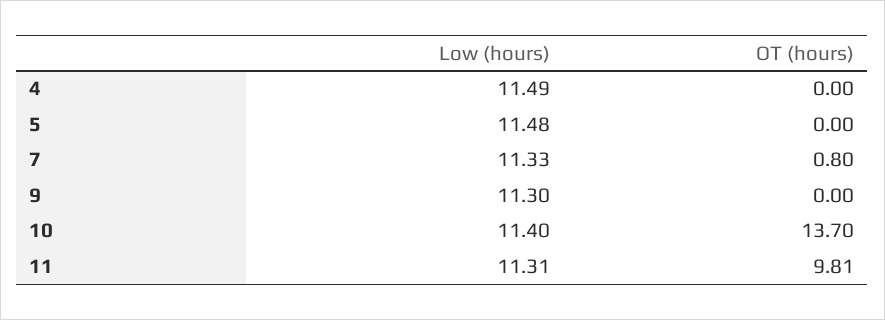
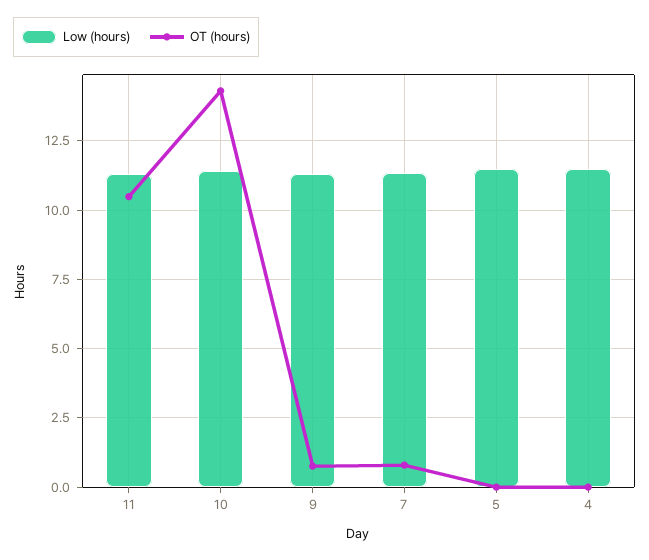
  {
    "Low (hours)": {
      "4": 11.49,
      "5": 11.48,
      "7": 11.33,
      "9": 11.3,
      "10": 11.4,
      "11": 11.31
    },
    "OT (hours)": {
      "4": 0,
      "5": 0,
      "7": 0.8,
-     "9": 0,
+     "9": 0.75,
-     "10": 13.7,
+     "10": 14.25,
-     "11": 9.81
+     "11": 10.5
    }
  }

